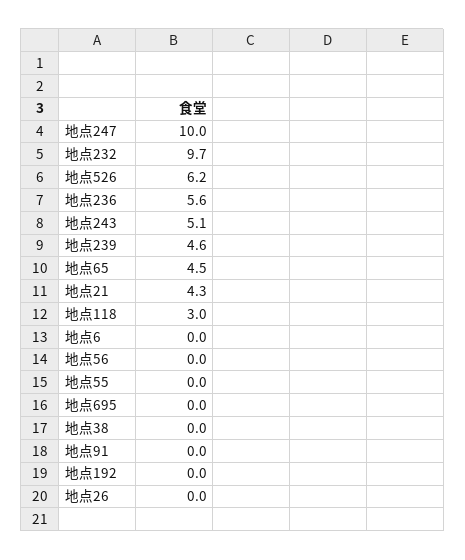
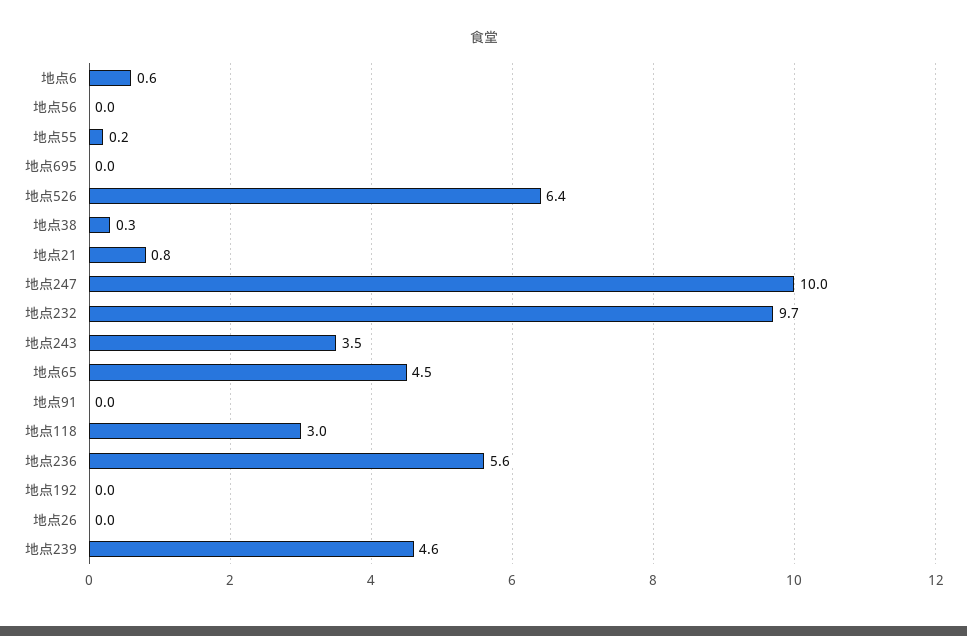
  {
    "地点247": 10,
    "地点232": 9.7,
-   "地点526": 6.2,
+   "地点526": 6.4,
    "地点236": 5.6,
-   "地点243": 5.1,
+   "地点243": 3.5,
    "地点239": 4.6,
    "地点65": 4.5,
-   "地点21": 4.3,
+   "地点21": 0.8,
    "地点118": 3,
-   "地点6": 0,
+   "地点6": 0.6,
    "地点56": 0,
-   "地点55": 0,
+   "地点55": 0.2,
    "地点695": 0,
-   "地点38": 0,
+   "地点38": 0.3,
    "地点91": 0,
    "地点192": 0,
    "地点26": 0
  }

